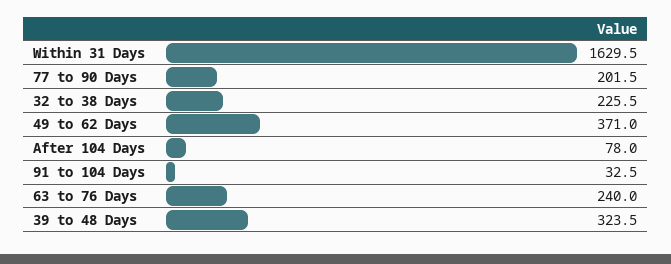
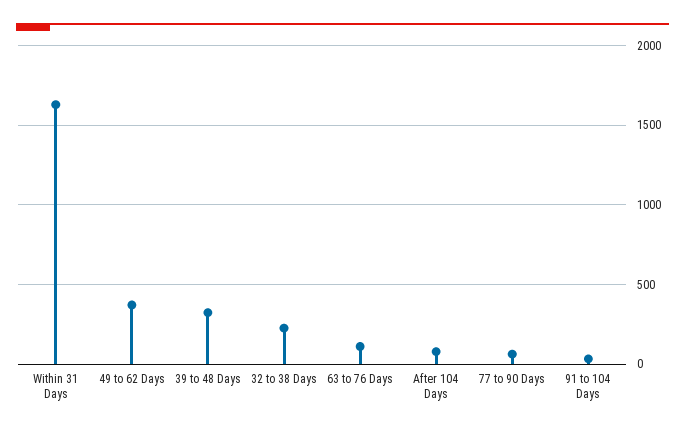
  {
    "Within 31 Days": 1629.5,
-   "77 to 90 Days": 201.5,
+   "77 to 90 Days": 50,
    "32 to 38 Days": 225.5,
    "49 to 62 Days": 371,
    "After 104 Days": 78,
    "91 to 104 Days": 32.5,
-   "63 to 76 Days": 240,
+   "63 to 76 Days": 100,
    "39 to 48 Days": 323.5
  }

